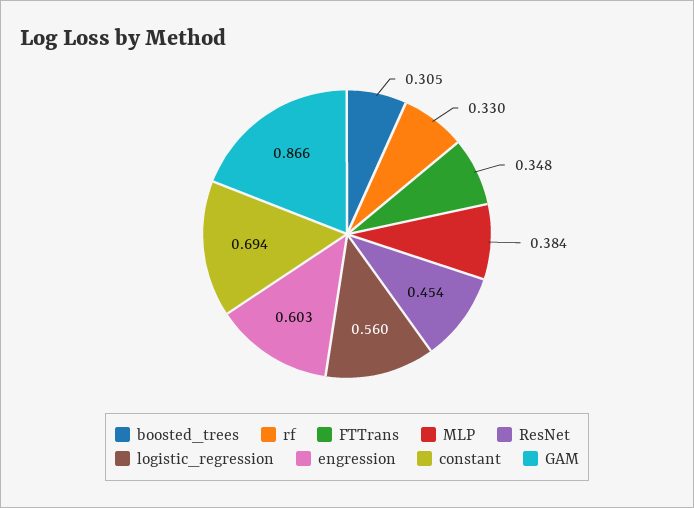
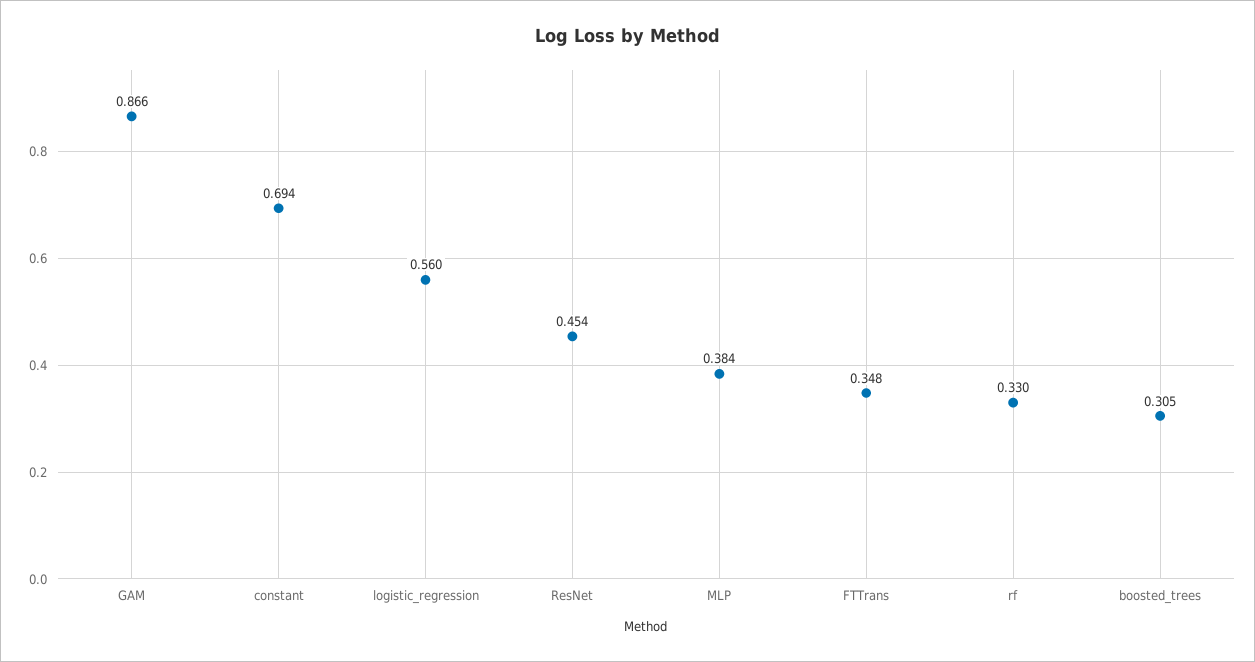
  {
    "boosted_trees": 0.305,
    "rf": 0.33,
    "FTTrans": 0.348,
    "MLP": 0.384,
    "ResNet": 0.454,
    "logistic_regression": 0.56,
-   "engression": 0.603,
    "constant": 0.694,
    "GAM": 0.866
  }

